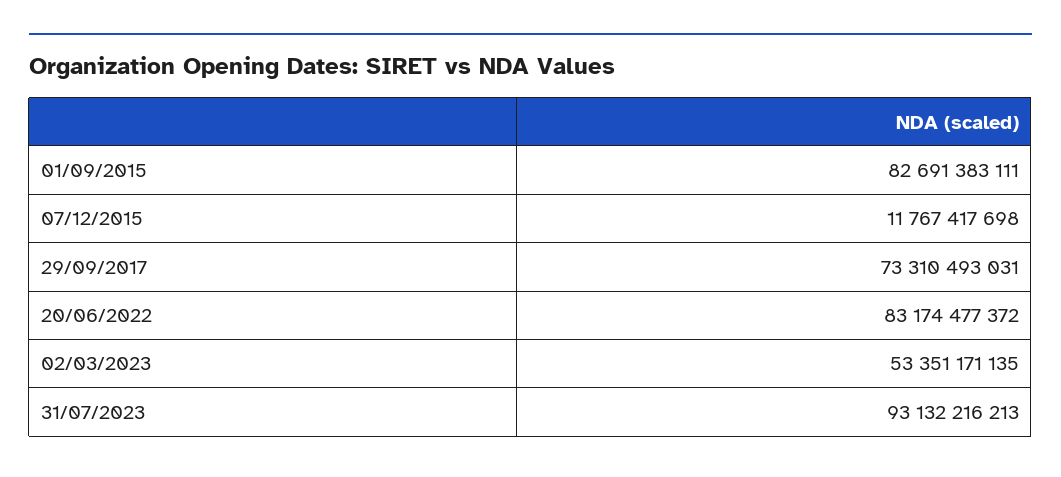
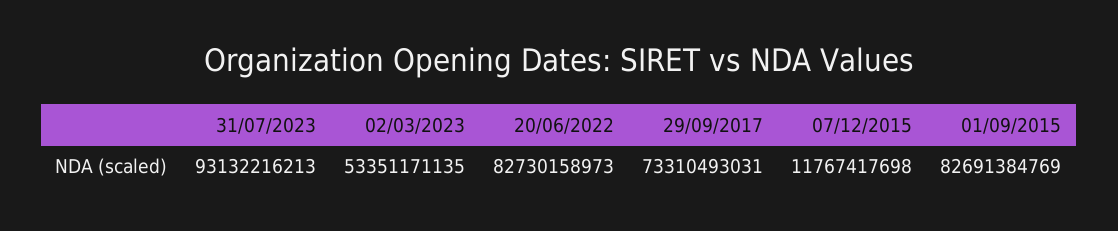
  {
-   "01/09/2015": 82691383111,
+   "01/09/2015": 82691384769,
    "07/12/2015": 11767417698,
    "29/09/2017": 73310493031,
-   "20/06/2022": 83174477372,
+   "20/06/2022": 82730158973,
    "02/03/2023": 53351171135,
    "31/07/2023": 93132216213
  }

